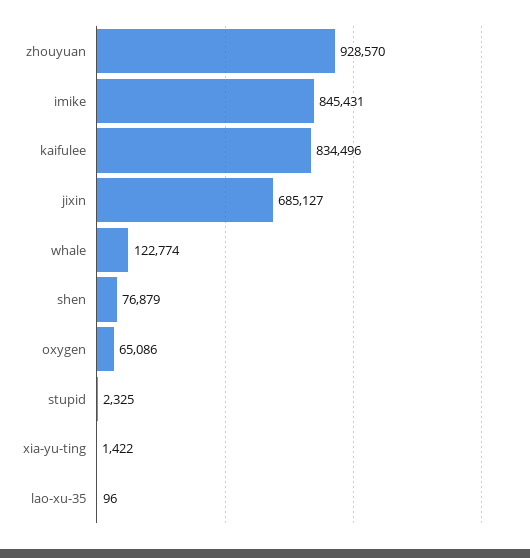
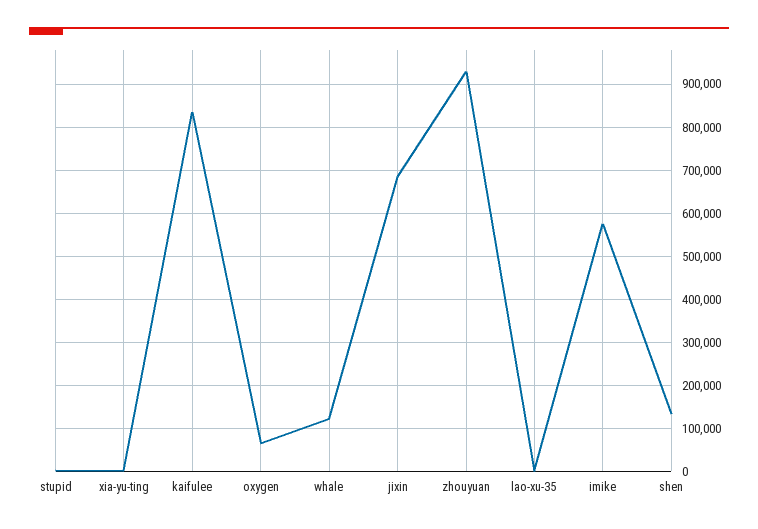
  {
    "zhouyuan": 928570,
-   "imike": 845431,
+   "imike": 580000,
    "kaifulee": 834496,
    "jixin": 685127,
    "whale": 122774,
-   "shen": 76879,
+   "shen": 140000,
    "oxygen": 65086,
    "stupid": 2325,
    "xia-yu-ting": 1422,
    "lao-xu-35": 96
  }

